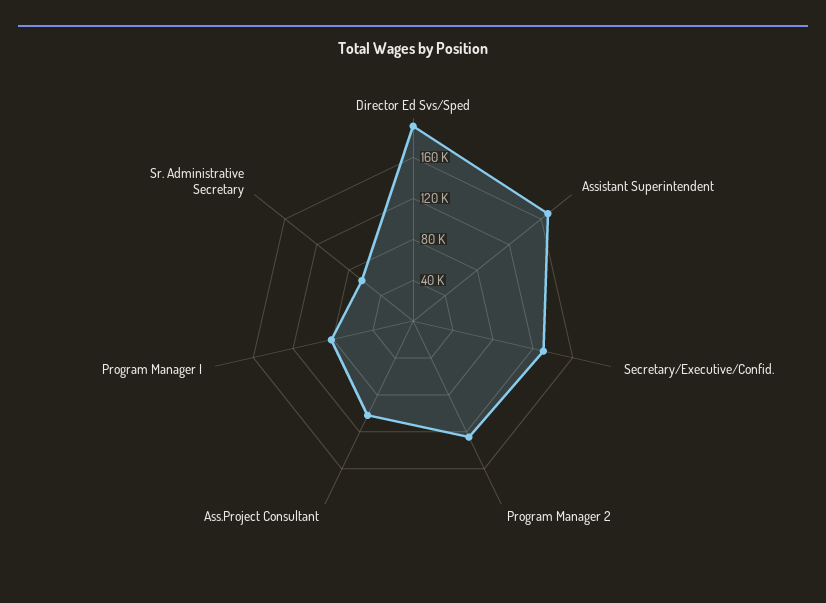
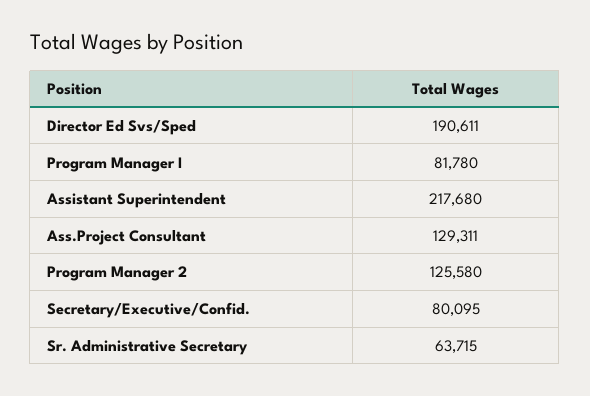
  {
    "Director Ed Svs/Sped": 190611,
-   "Assistant Superintendent": 170000,
+   "Assistant Superintendent": 217680,
-   "Secretary/Executive/Confid.": 130000,
+   "Secretary/Executive/Confid.": 80095,
    "Program Manager 2": 125580,
-   "Ass.Project Consultant": 100000,
+   "Ass.Project Consultant": 129311,
    "Program Manager I": 81780,
    "Sr. Administrative Secretary": 63715
  }

